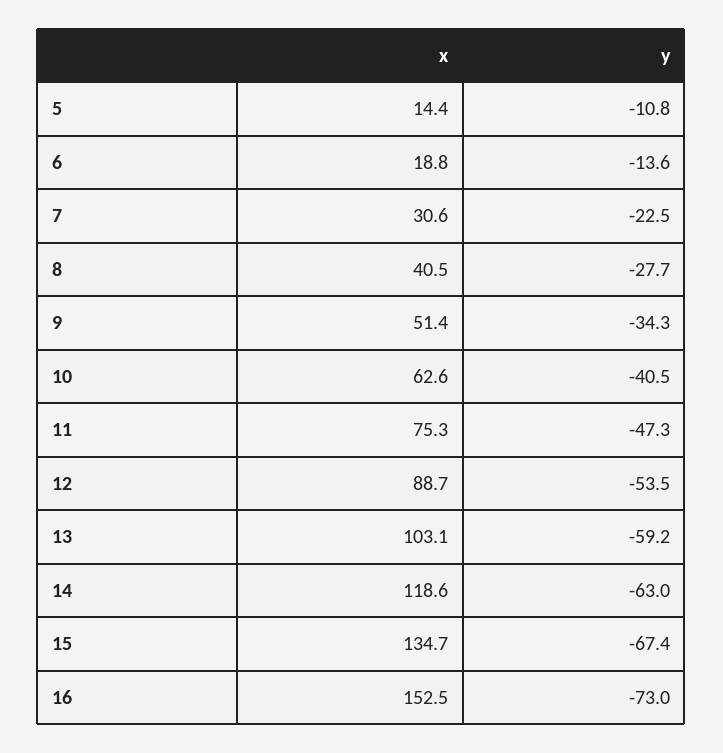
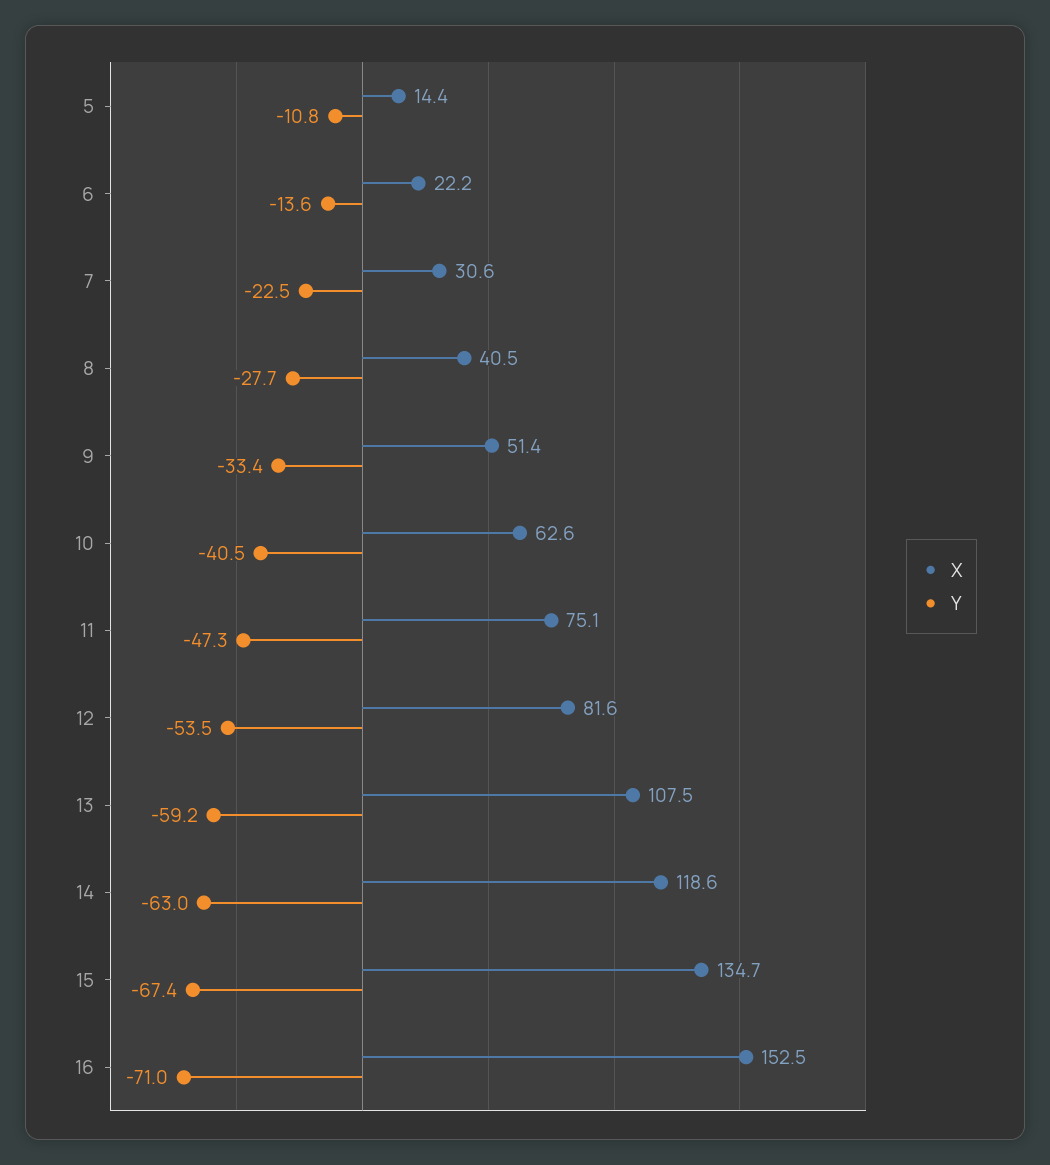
  {
    "x": {
      "5": 14.4,
-     "6": 18.8,
+     "6": 22.2,
      "7": 30.6,
      "8": 40.5,
      "9": 51.4,
      "10": 62.6,
-     "11": 75.3,
+     "11": 75.1,
-     "12": 88.7,
+     "12": 81.6,
-     "13": 103.1,
+     "13": 107.5,
      "14": 118.6,
      "15": 134.7,
      "16": 152.5
    },
    "y": {
      "5": -10.8,
      "6": -13.6,
      "7": -22.5,
      "8": -27.7,
-     "9": -34.3,
+     "9": -33.4,
      "10": -40.5,
      "11": -47.3,
      "12": -53.5,
      "13": -59.2,
      "14": -63,
      "15": -67.4,
-     "16": -73
+     "16": -71
    }
  }

